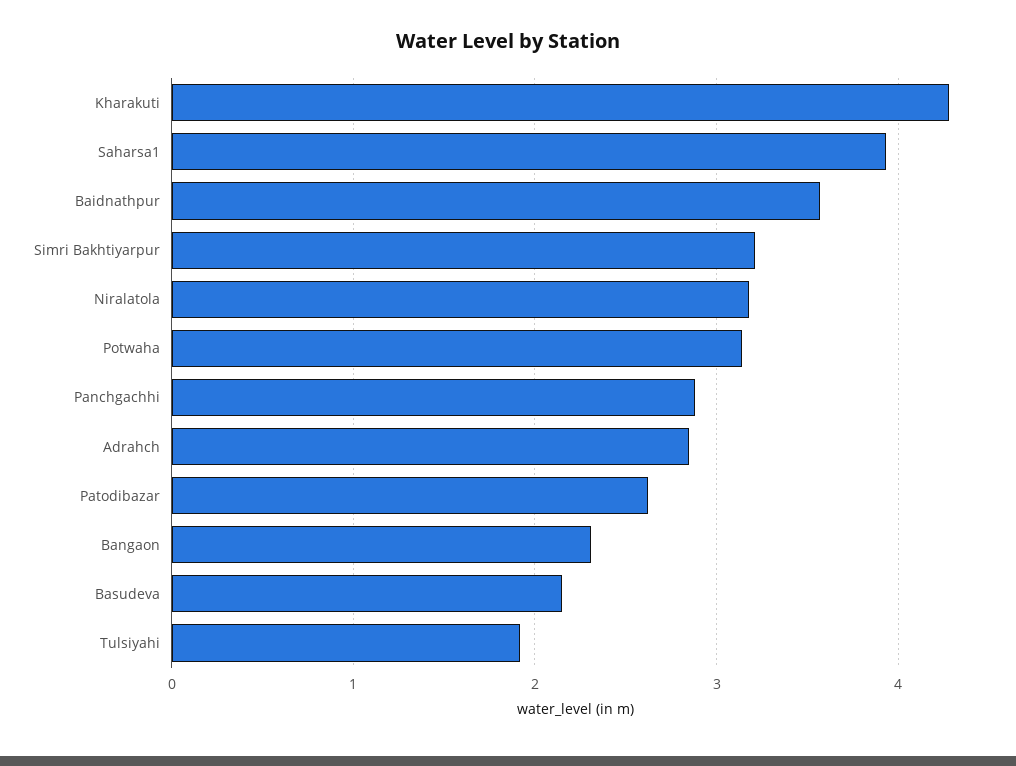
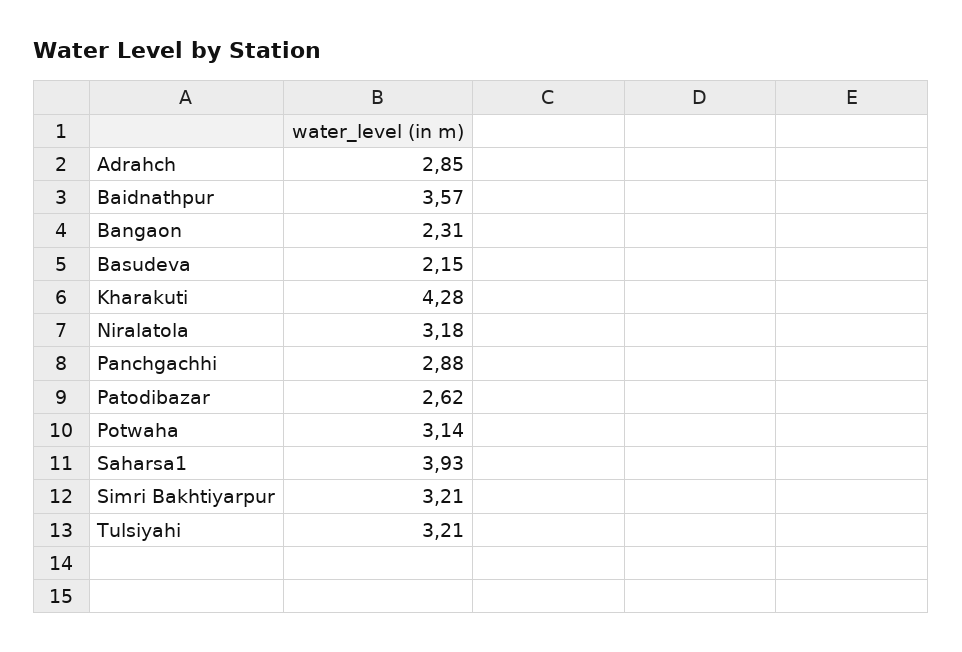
  {
    "Kharakuti": 4.28,
    "Saharsa1": 3.93,
    "Baidnathpur": 3.57,
    "Simri Bakhtiyarpur": 3.21,
    "Niralatola": 3.18,
    "Potwaha": 3.14,
    "Panchgachhi": 2.88,
    "Adrahch": 2.85,
    "Patodibazar": 2.62,
    "Bangaon": 2.31,
    "Basudeva": 2.15,
-   "Tulsiyahi": 1.9
+   "Tulsiyahi": 3.21
  }

